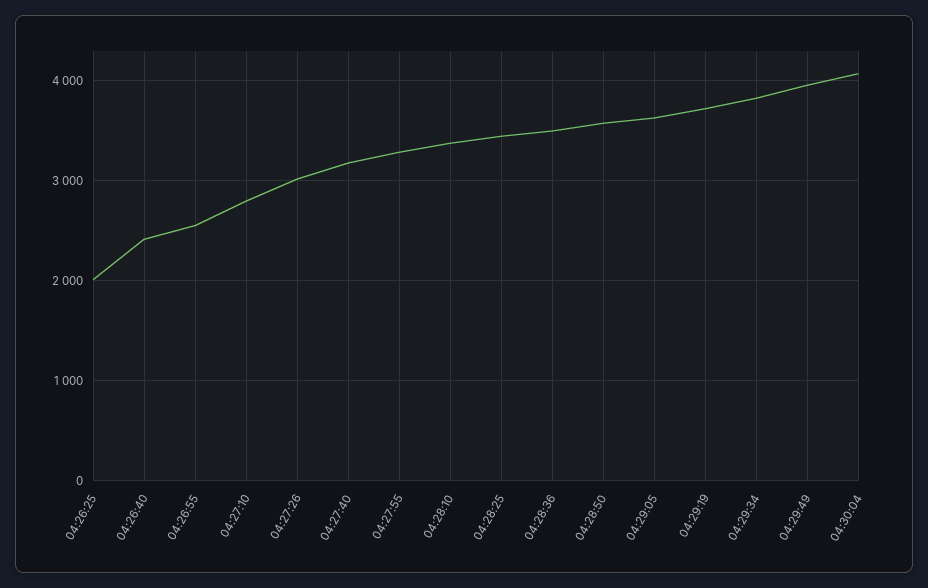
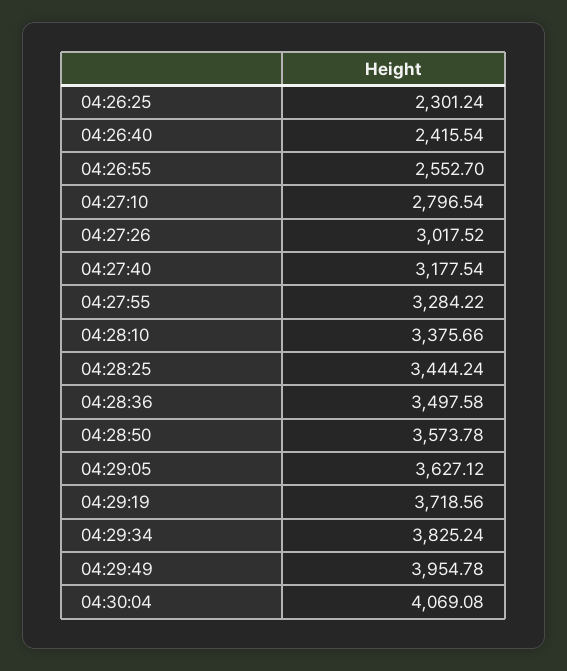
  {
-   "04:26:25": 2000,
+   "04:26:25": 2301.24,
    "04:26:40": 2415.54,
    "04:26:55": 2552.7,
    "04:27:10": 2796.54,
    "04:27:26": 3017.52,
    "04:27:40": 3177.54,
    "04:27:55": 3284.22,
    "04:28:10": 3375.66,
    "04:28:25": 3444.24,
    "04:28:36": 3497.58,
    "04:28:50": 3573.78,
    "04:29:05": 3627.12,
    "04:29:19": 3718.56,
    "04:29:34": 3825.24,
    "04:29:49": 3954.78,
    "04:30:04": 4069.08
  }

